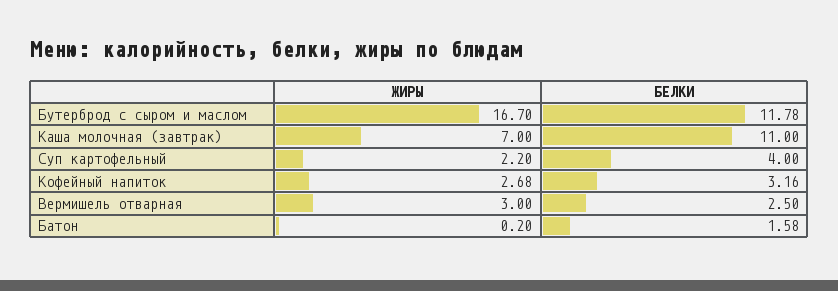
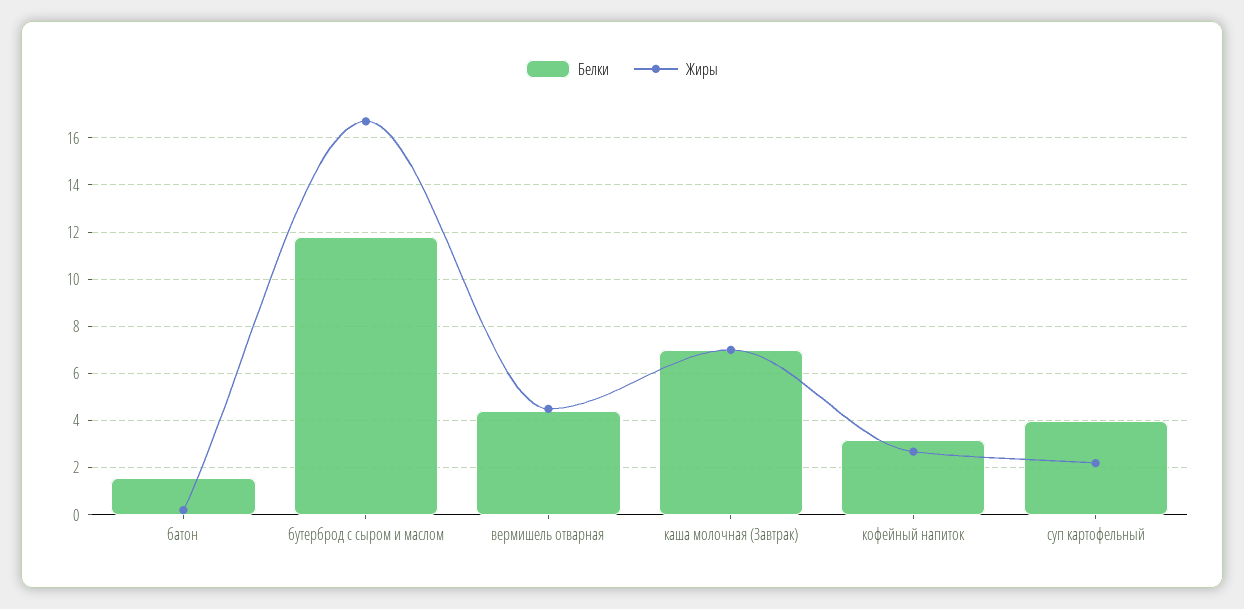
  {
    "ЖИРЫ": {
      "Бутерброд с сыром и маслом": 16.7,
      "Каша молочная (завтрак)": 7,
      "Суп картофельный": 2.2,
      "Кофейный напиток": 2.68,
-     "Вермишель отварная": 3,
+     "Вермишель отварная": 4.5,
      "Батон": 0.2
    },
    "БЕЛКИ": {
      "Бутерброд с сыром и маслом": 11.78,
-     "Каша молочная (завтрак)": 11,
+     "Каша молочная (завтрак)": 7,
      "Суп картофельный": 4,
      "Кофейный напиток": 3.16,
-     "Вермишель отварная": 2.5,
+     "Вермишель отварная": 4.5,
      "Батон": 1.58
    }
  }

